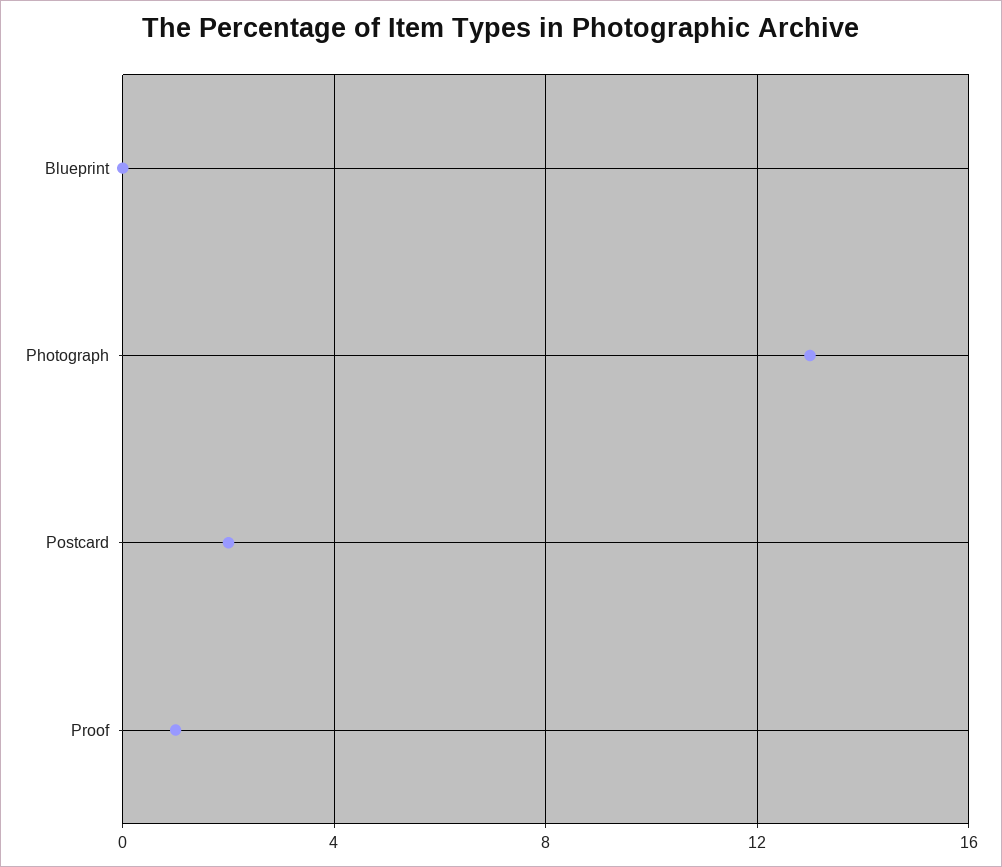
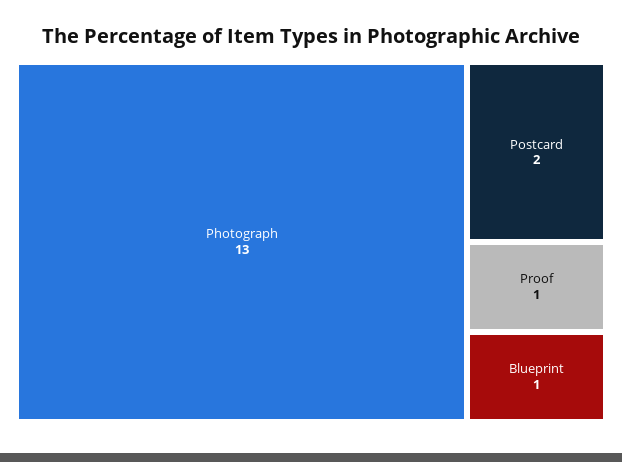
  {
-   "Blueprint": 0,
+   "Blueprint": 1,
    "Photograph": 13,
    "Postcard": 2,
    "Proof": 1
  }

